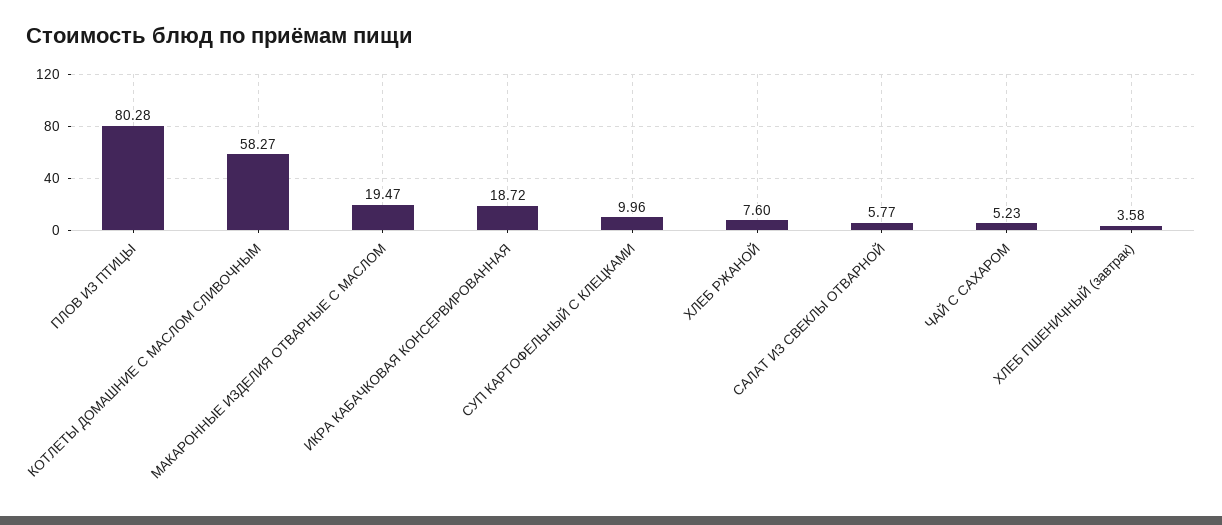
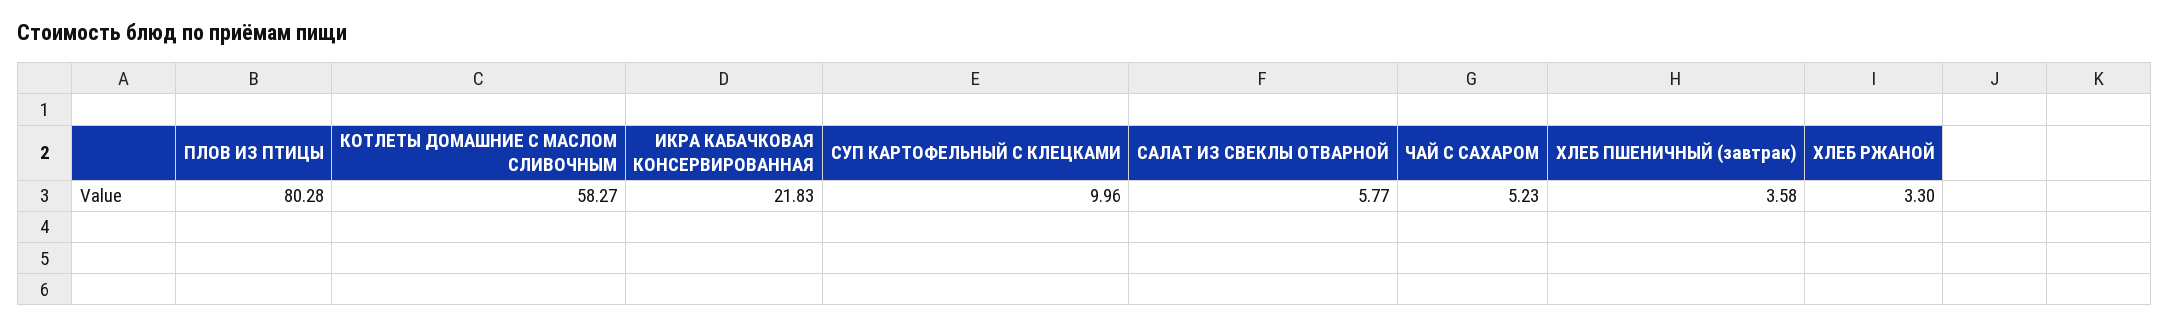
  {
    "ПЛОВ ИЗ ПТИЦЫ": 80.28,
    "КОТЛЕТЫ ДОМАШНИЕ С МАСЛОМ СЛИВОЧНЫМ": 58.27,
-   "МАКАРОННЫЕ ИЗДЕЛИЯ ОТВАРНЫЕ С МАСЛОМ": 19.47,
-   "ИКРА КАБАЧКОВАЯ КОНСЕРВИРОВАННАЯ": 18.72,
+   "ИКРА КАБАЧКОВАЯ КОНСЕРВИРОВАННАЯ": 21.83,
    "СУП КАРТОФЕЛЬНЫЙ С КЛЕЦКАМИ": 9.96,
-   "ХЛЕБ РЖАНОЙ": 7.6,
+   "ХЛЕБ РЖАНОЙ": 3.3,
    "САЛАТ ИЗ СВЕКЛЫ ОТВАРНОЙ": 5.77,
    "ЧАЙ С САХАРОМ": 5.23,
    "ХЛЕБ ПШЕНИЧНЫЙ (завтрак)": 3.58
  }

